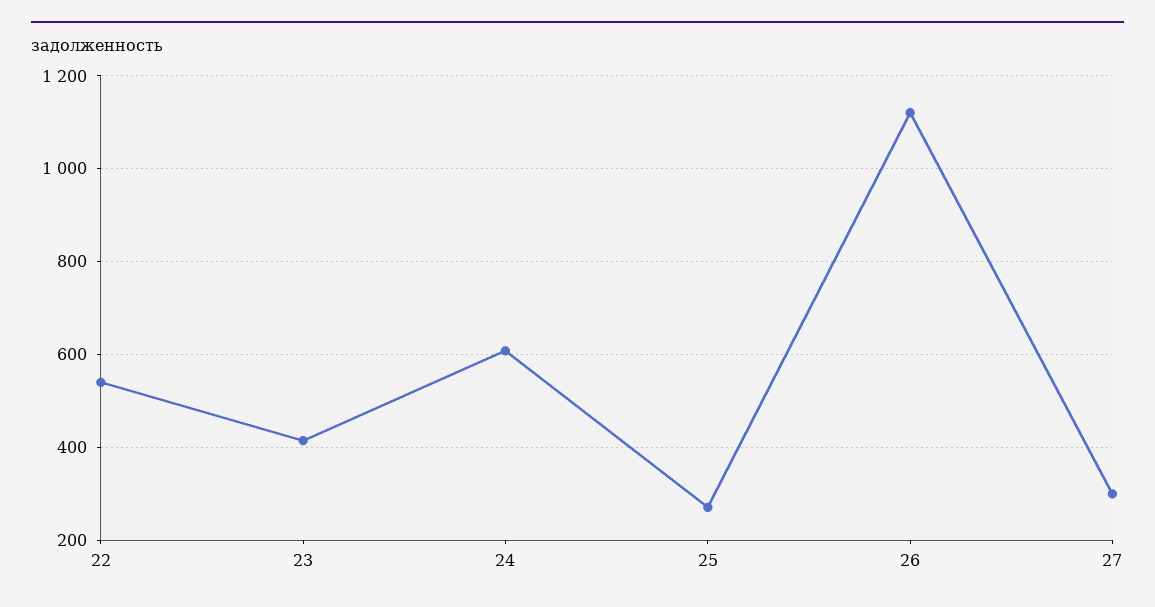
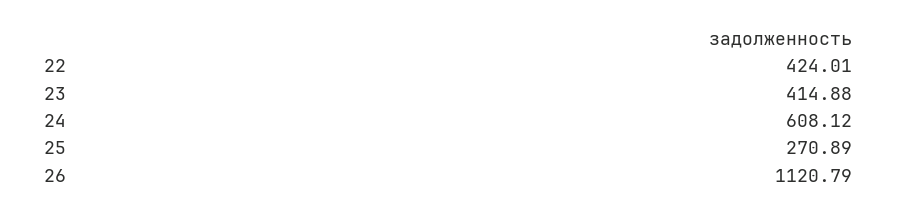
  {
-   "22": 540,
+   "22": 424.01,
    "23": 414.88,
    "24": 608.12,
    "25": 270.89,
-   "26": 1120.79,
+   "26": 1120.79
-   "27": 300
  }

